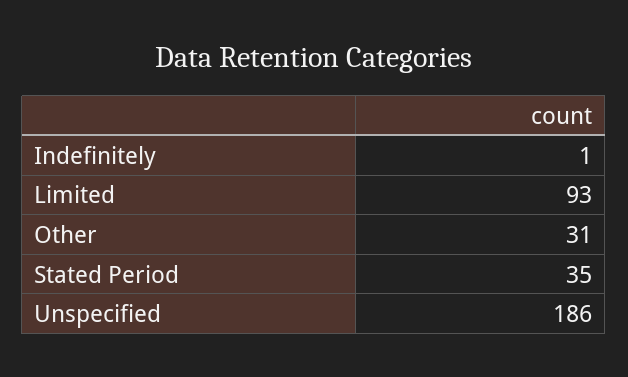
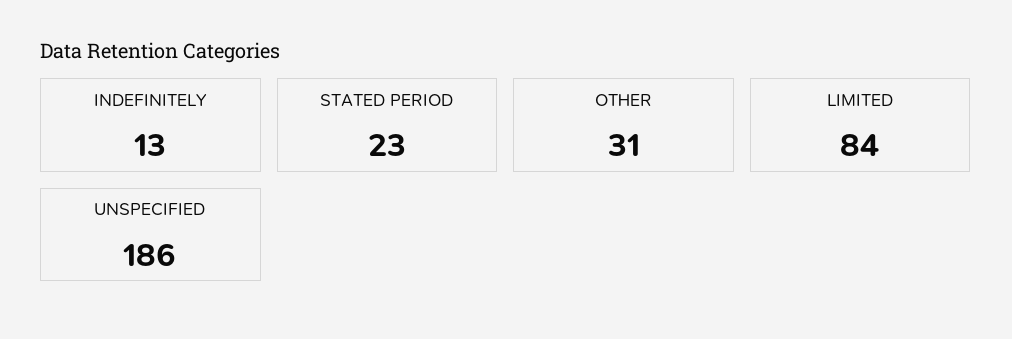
  {
-   "Indefinitely": 1,
+   "Indefinitely": 13,
-   "Limited": 93,
+   "Limited": 84,
    "Other": 31,
-   "Stated Period": 35,
+   "Stated Period": 23,
    "Unspecified": 186
  }

